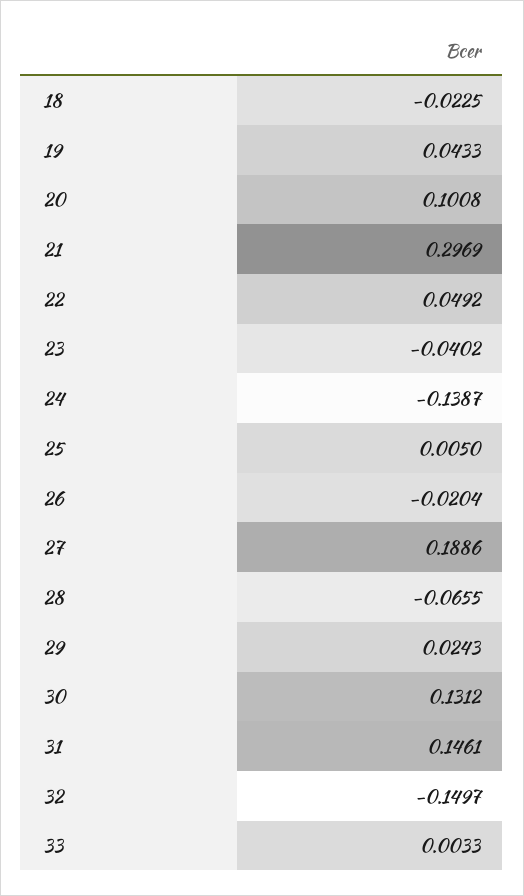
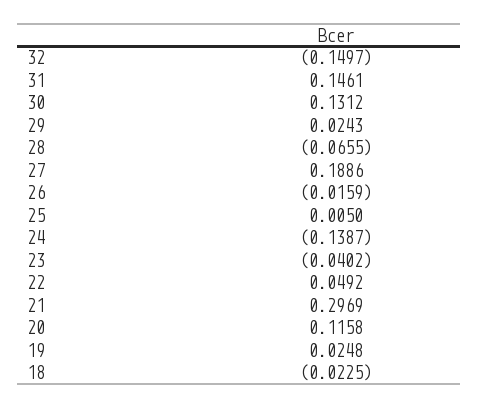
  {
    "18": -0.0225,
-   "19": 0.0433,
+   "19": 0.0248,
-   "20": 0.1008,
+   "20": 0.1158,
    "21": 0.2969,
    "22": 0.0492,
    "23": -0.0402,
    "24": -0.1387,
    "25": 0.005,
-   "26": -0.0204,
+   "26": -0.0159,
    "27": 0.1886,
    "28": -0.0655,
    "29": 0.0243,
    "30": 0.1312,
    "31": 0.1461,
-   "32": -0.1497,
+   "32": -0.1497
-   "33": 0.0033
  }

